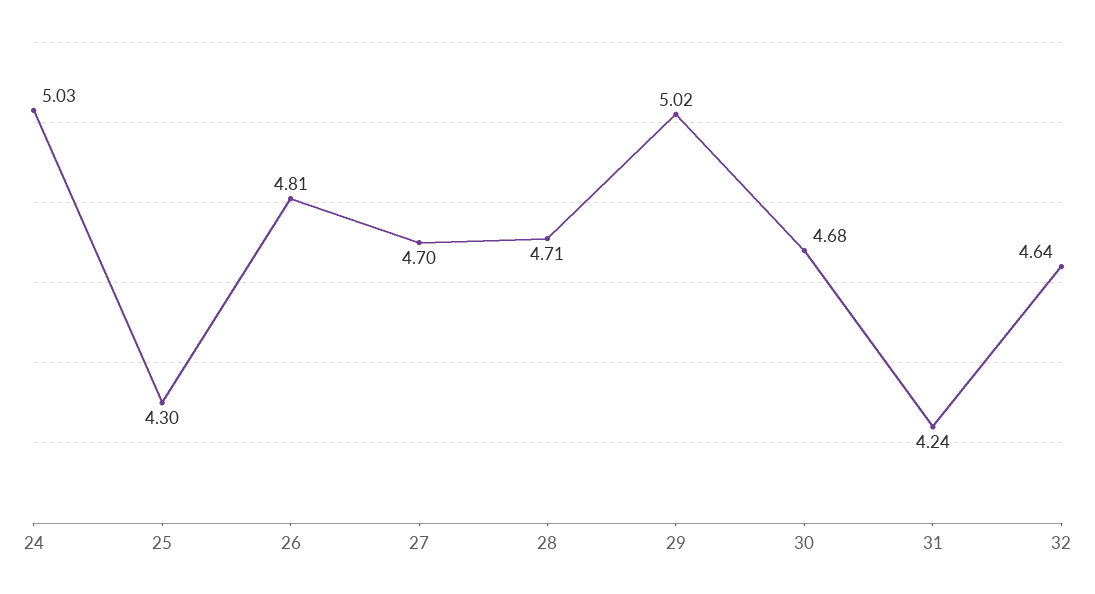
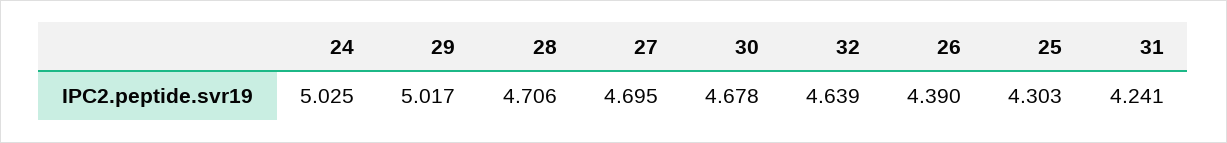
  {
    "24": 5.025,
    "25": 4.303,
-   "26": 4.81,
+   "26": 4.39,
    "27": 4.695,
    "28": 4.706,
    "29": 5.017,
    "30": 4.678,
    "31": 4.241,
    "32": 4.639
  }

